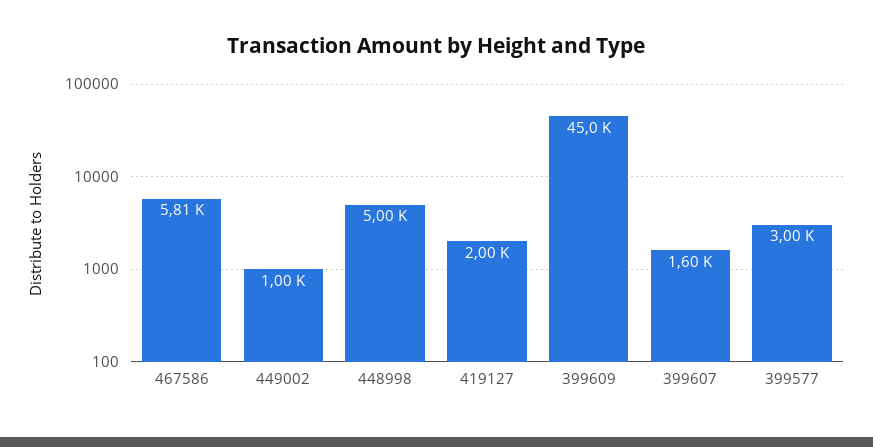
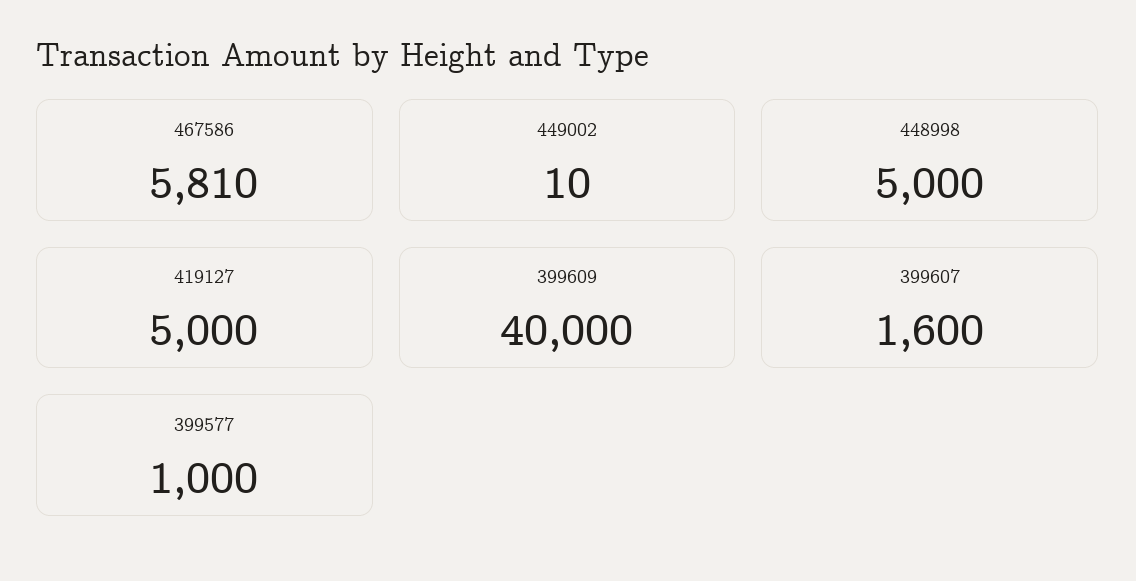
  {
    "467586": 5810,
-   "449002": 1000,
+   "449002": 10,
    "448998": 5000,
-   "419127": 2000,
+   "419127": 5000,
-   "399609": 45000,
+   "399609": 40000,
    "399607": 1600,
-   "399577": 3000
+   "399577": 1000
  }

